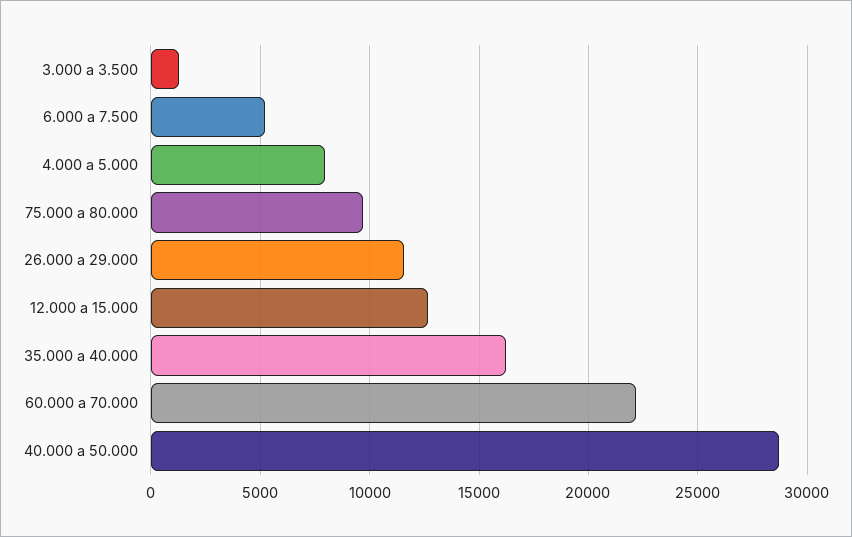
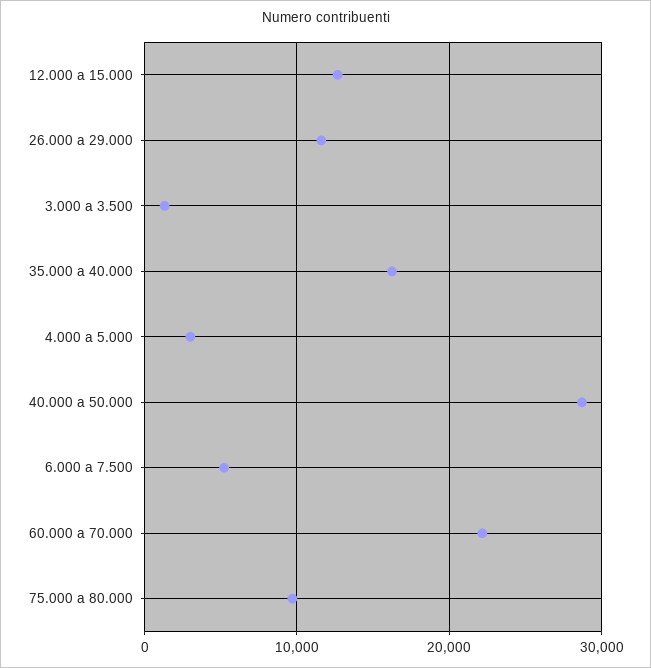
  {
    "3.000 a 3.500": 1500,
    "6.000 a 7.500": 5000,
-   "4.000 a 5.000": 8000,
+   "4.000 a 5.000": 3000,
    "75.000 a 80.000": 9500,
    "26.000 a 29.000": 11500,
    "12.000 a 15.000": 12500,
    "35.000 a 40.000": 16000,
    "60.000 a 70.000": 22000,
    "40.000 a 50.000": 28500
  }

